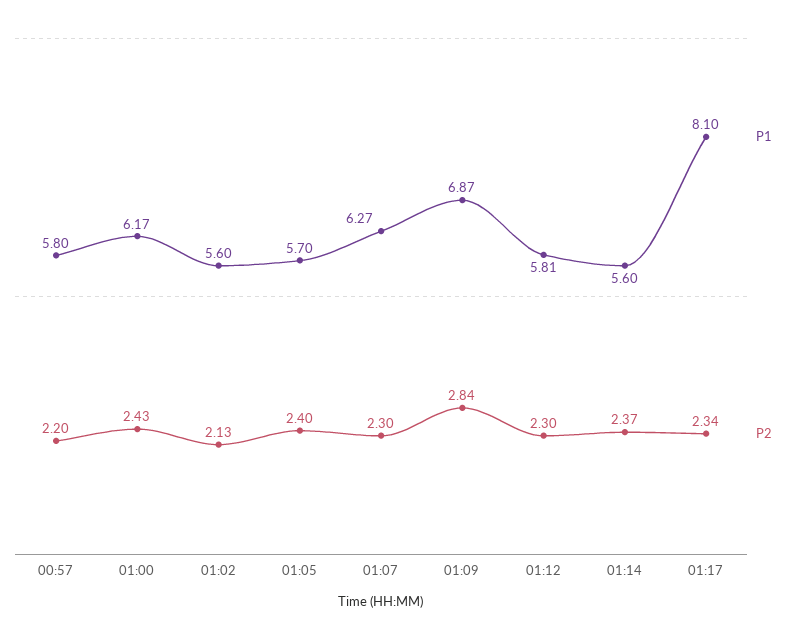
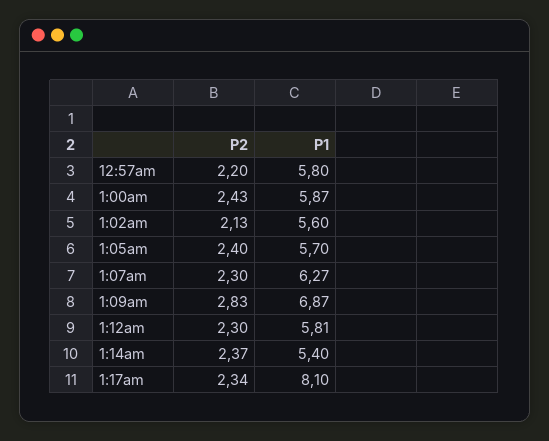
  {
    "P1": {
      "00:57": 5.8,
-     "01:00": 6.17,
+     "01:00": 5.87,
      "01:02": 5.6,
      "01:05": 5.7,
      "01:07": 6.27,
      "01:09": 6.87,
      "01:12": 5.81,
-     "01:14": 5.6,
+     "01:14": 5.4,
      "01:17": 8.1
    },
    "P2": {
      "00:57": 2.2,
      "01:00": 2.43,
      "01:02": 2.13,
      "01:05": 2.4,
      "01:07": 2.3,
-     "01:09": 2.84,
+     "01:09": 2.83,
      "01:12": 2.3,
      "01:14": 2.37,
      "01:17": 2.34
    }
  }

